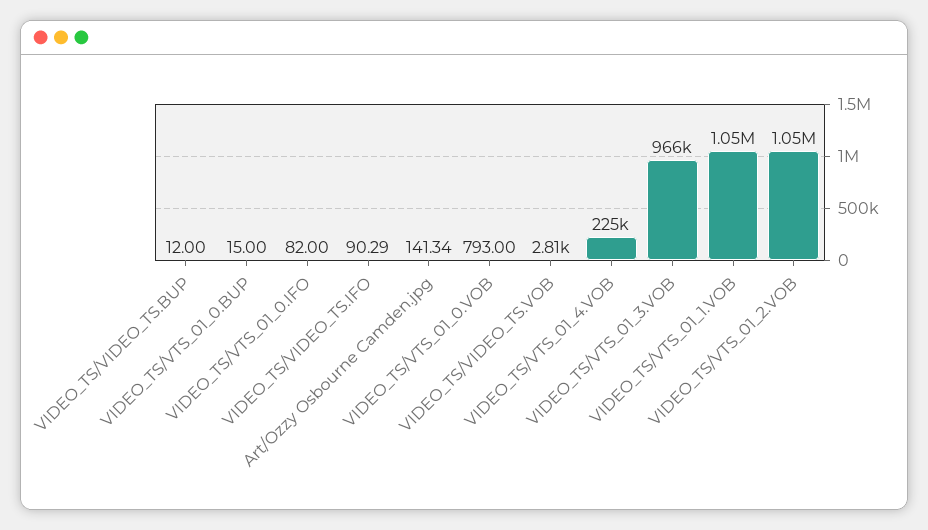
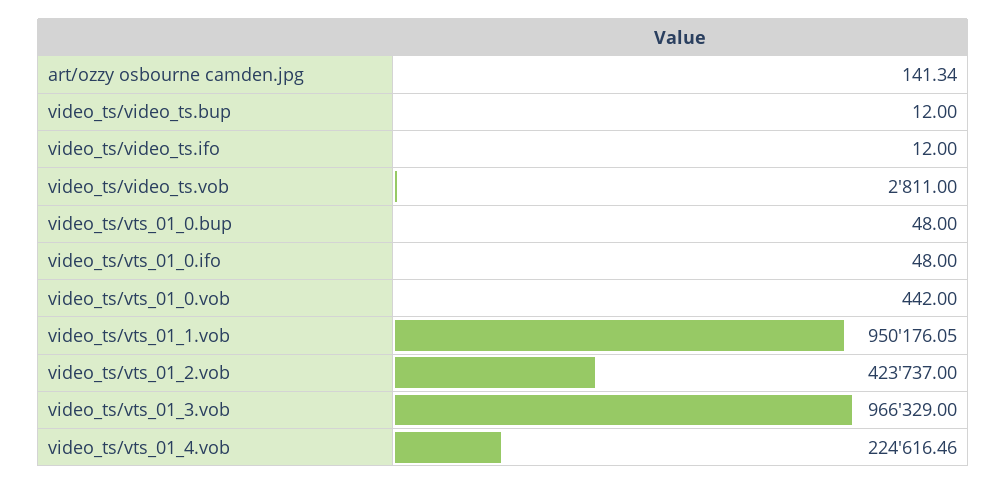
  {
    "VIDEO_TS/VIDEO_TS.BUP": 12,
-   "VIDEO_TS/VTS_01_0.BUP": 15,
+   "VIDEO_TS/VTS_01_0.BUP": 48,
-   "VIDEO_TS/VTS_01_0.IFO": 82,
+   "VIDEO_TS/VTS_01_0.IFO": 48,
-   "VIDEO_TS/VIDEO_TS.IFO": 90.29,
+   "VIDEO_TS/VIDEO_TS.IFO": 12,
    "Art/Ozzy Osbourne Camden.jpg": 141.34,
-   "VIDEO_TS/VTS_01_0.VOB": 793,
+   "VIDEO_TS/VTS_01_0.VOB": 442,
    "VIDEO_TS/VIDEO_TS.VOB": 2811,
    "VIDEO_TS/VTS_01_4.VOB": 224616.46,
    "VIDEO_TS/VTS_01_3.VOB": 966329,
-   "VIDEO_TS/VTS_01_1.VOB": 1050000,
+   "VIDEO_TS/VTS_01_1.VOB": 950176.05,
-   "VIDEO_TS/VTS_01_2.VOB": 1050000
+   "VIDEO_TS/VTS_01_2.VOB": 423737
  }

